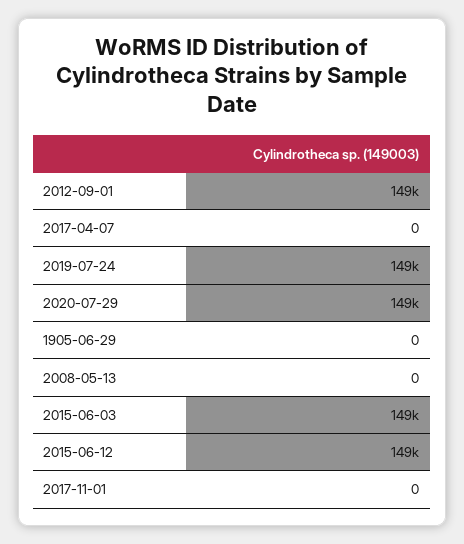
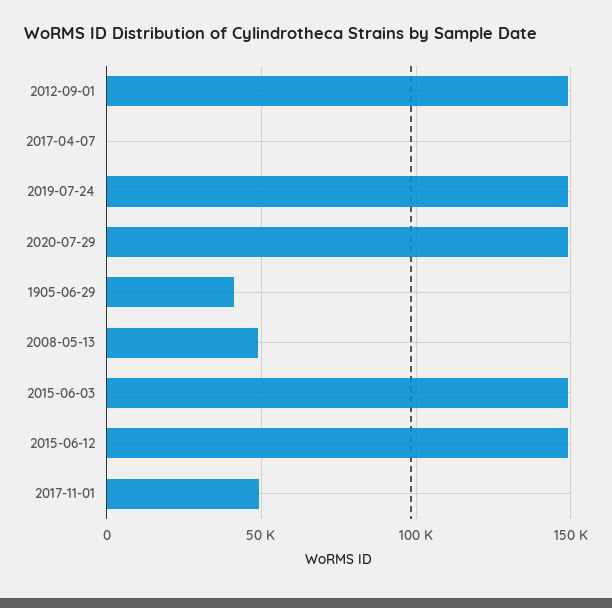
  {
    "2012-09-01": 149000,
    "2017-04-07": 0,
    "2019-07-24": 149000,
    "2020-07-29": 149000,
-   "1905-06-29": 0,
+   "1905-06-29": 40000,
-   "2008-05-13": 0,
+   "2008-05-13": 50000,
    "2015-06-03": 149000,
    "2015-06-12": 149000,
-   "2017-11-01": 0
+   "2017-11-01": 50000
  }

